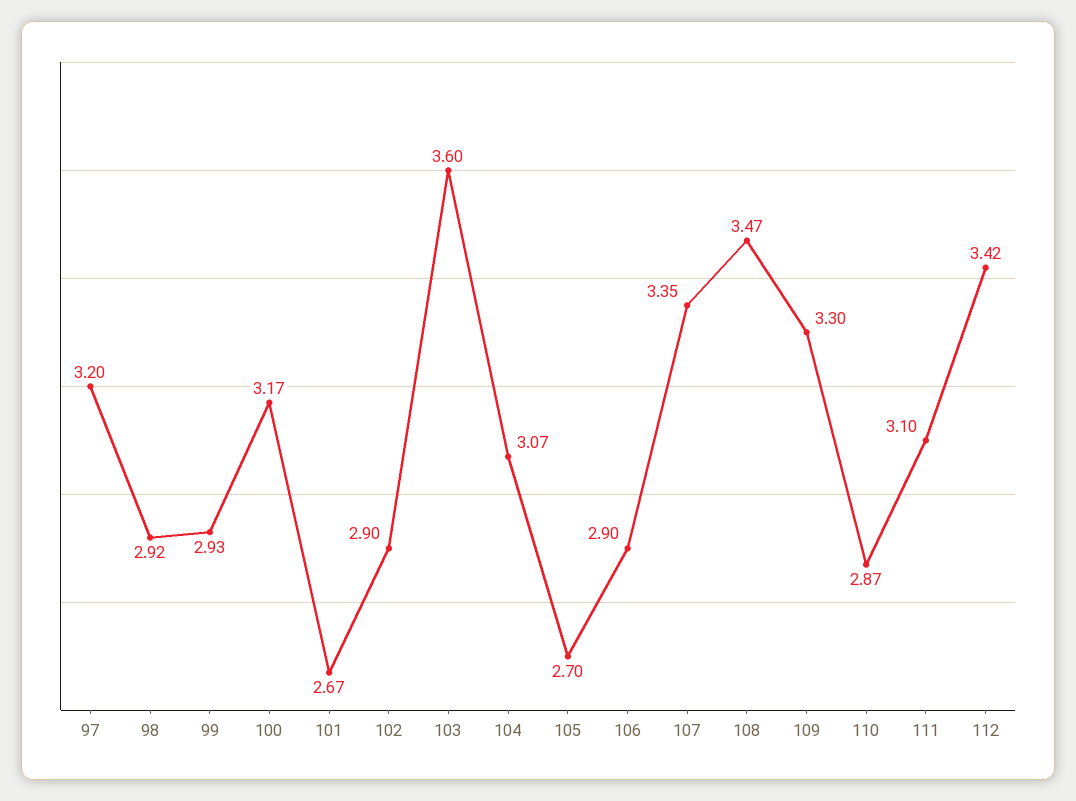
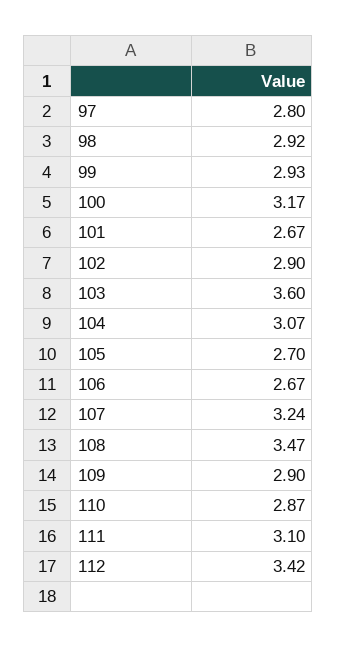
  {
-   "97": 3.2,
+   "97": 2.8,
    "98": 2.92,
    "99": 2.93,
    "100": 3.17,
    "101": 2.67,
    "102": 2.9,
    "103": 3.6,
    "104": 3.07,
    "105": 2.7,
-   "106": 2.9,
+   "106": 2.67,
-   "107": 3.35,
+   "107": 3.24,
    "108": 3.47,
-   "109": 3.3,
+   "109": 2.9,
    "110": 2.87,
    "111": 3.1,
    "112": 3.42
  }

